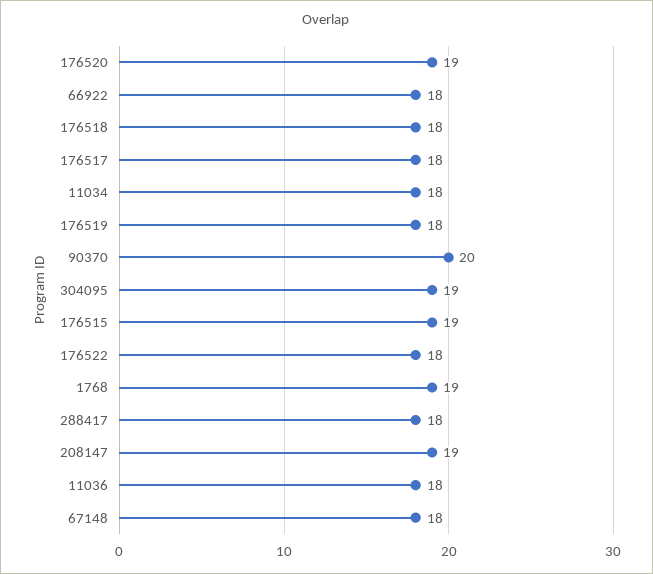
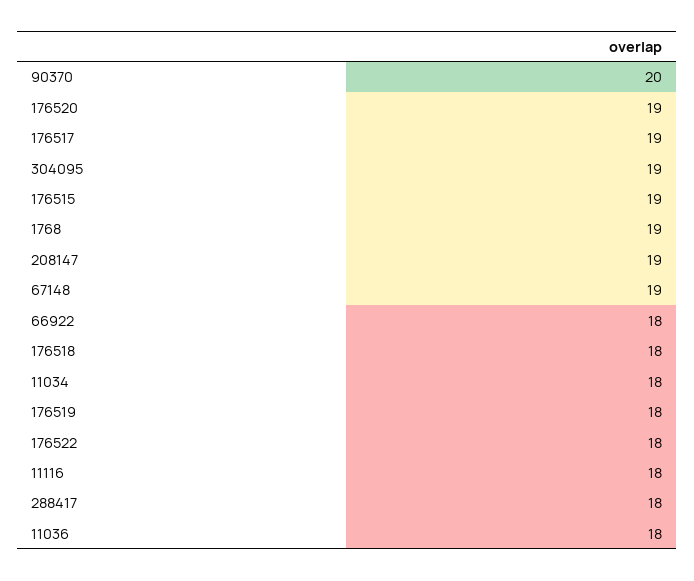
  {
    "176520": 19,
    "66922": 18,
    "176518": 18,
-   "176517": 18,
+   "176517": 19,
    "11034": 18,
    "176519": 18,
    "90370": 20,
    "304095": 19,
    "176515": 19,
    "176522": 18,
    "1768": 19,
    "288417": 18,
    "208147": 19,
    "11036": 18,
-   "67148": 18
+   "67148": 19,
+   "11116": 18
  }

